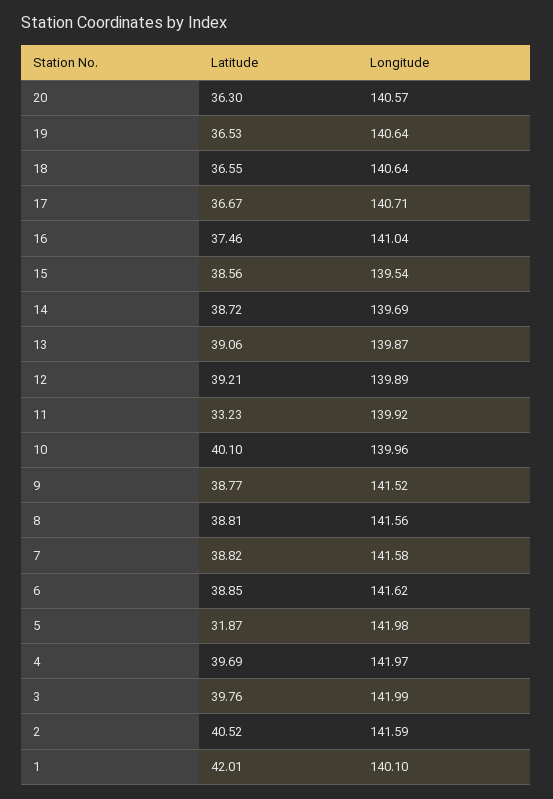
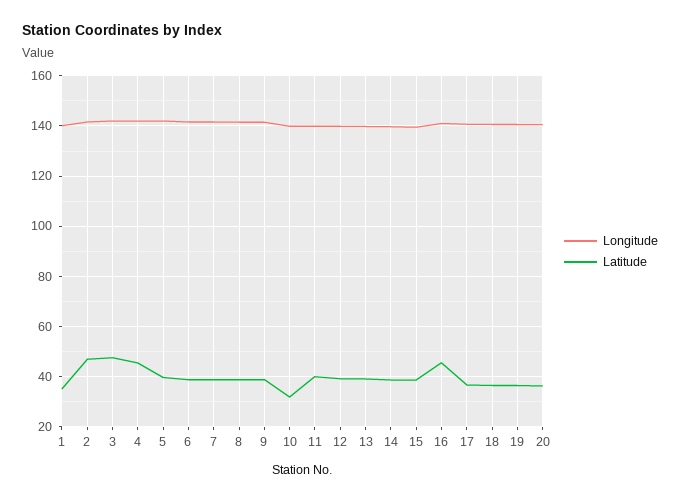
  {
    "Latitude": {
      "20": 36.3,
      "19": 36.53,
      "18": 36.55,
      "17": 36.67,
-     "16": 37.46,
+     "16": 45,
      "15": 38.56,
      "14": 38.72,
      "13": 39.06,
      "12": 39.21,
-     "11": 33.23,
+     "11": 40,
-     "10": 40.1,
+     "10": 32.5,
      "9": 38.77,
      "8": 38.81,
      "7": 38.82,
      "6": 38.85,
-     "5": 31.87,
+     "5": 40,
-     "4": 39.69,
+     "4": 45,
-     "3": 39.76,
+     "3": 47.5,
-     "2": 40.52,
+     "2": 47.5,
-     "1": 42.01
+     "1": 35
    },
    "Longitude": {
      "20": 140.57,
      "19": 140.64,
      "18": 140.64,
      "17": 140.71,
      "16": 141.04,
      "15": 139.54,
      "14": 139.69,
      "13": 139.87,
      "12": 139.89,
      "11": 139.92,
      "10": 139.96,
      "9": 141.52,
      "8": 141.56,
      "7": 141.58,
      "6": 141.62,
      "5": 141.98,
      "4": 141.97,
      "3": 141.99,
      "2": 141.59,
      "1": 140.1
    }
  }

